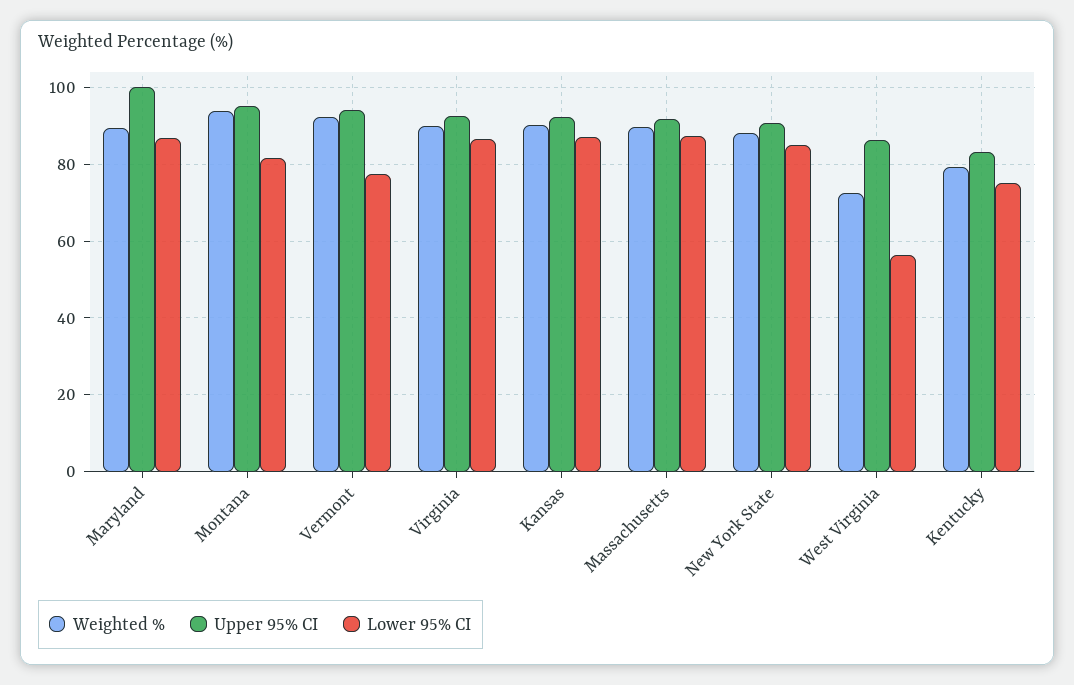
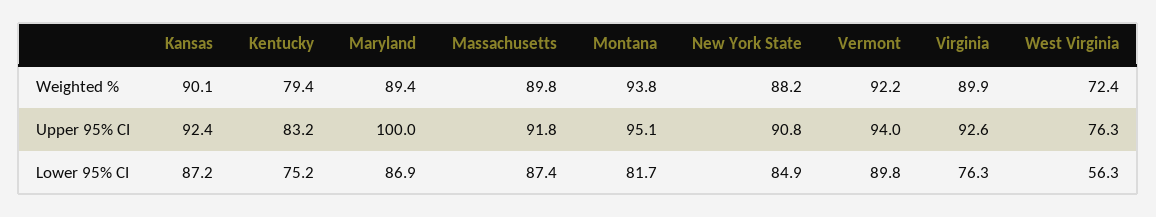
  {
    "Weighted %": {
      "Maryland": 89.4,
      "Montana": 93.8,
      "Vermont": 92.2,
      "Virginia": 89.9,
      "Kansas": 90.1,
      "Massachusetts": 89.8,
      "New York State": 88.2,
      "West Virginia": 72.4,
      "Kentucky": 79.4
    },
    "Upper 95% CI": {
      "Maryland": 100,
      "Montana": 95.1,
      "Vermont": 94,
      "Virginia": 92.6,
      "Kansas": 92.4,
      "Massachusetts": 91.8,
      "New York State": 90.8,
-     "West Virginia": 86,
+     "West Virginia": 76.3,
      "Kentucky": 83.2
    },
    "Lower 95% CI": {
      "Maryland": 86.9,
      "Montana": 81.7,
-     "Vermont": 78,
+     "Vermont": 89.8,
-     "Virginia": 86,
+     "Virginia": 76.3,
      "Kansas": 87.2,
      "Massachusetts": 87.4,
      "New York State": 84.9,
      "West Virginia": 56.3,
      "Kentucky": 75.2
    }
  }

